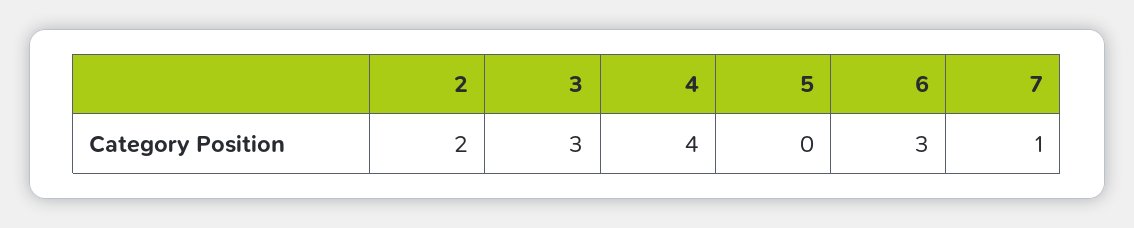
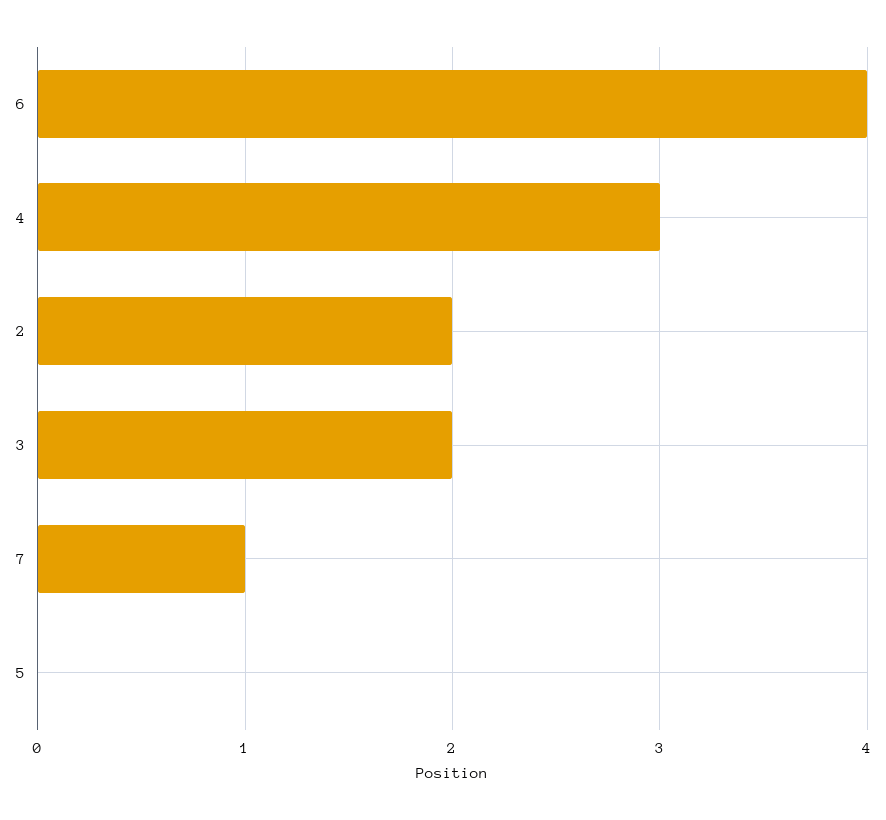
  {
    "2": 2,
-   "3": 3,
+   "3": 2,
-   "4": 4,
+   "4": 3,
    "5": 0,
-   "6": 3,
+   "6": 4,
    "7": 1
  }

